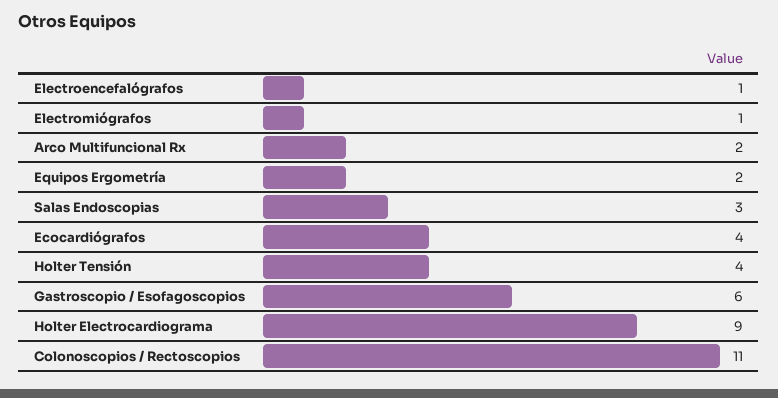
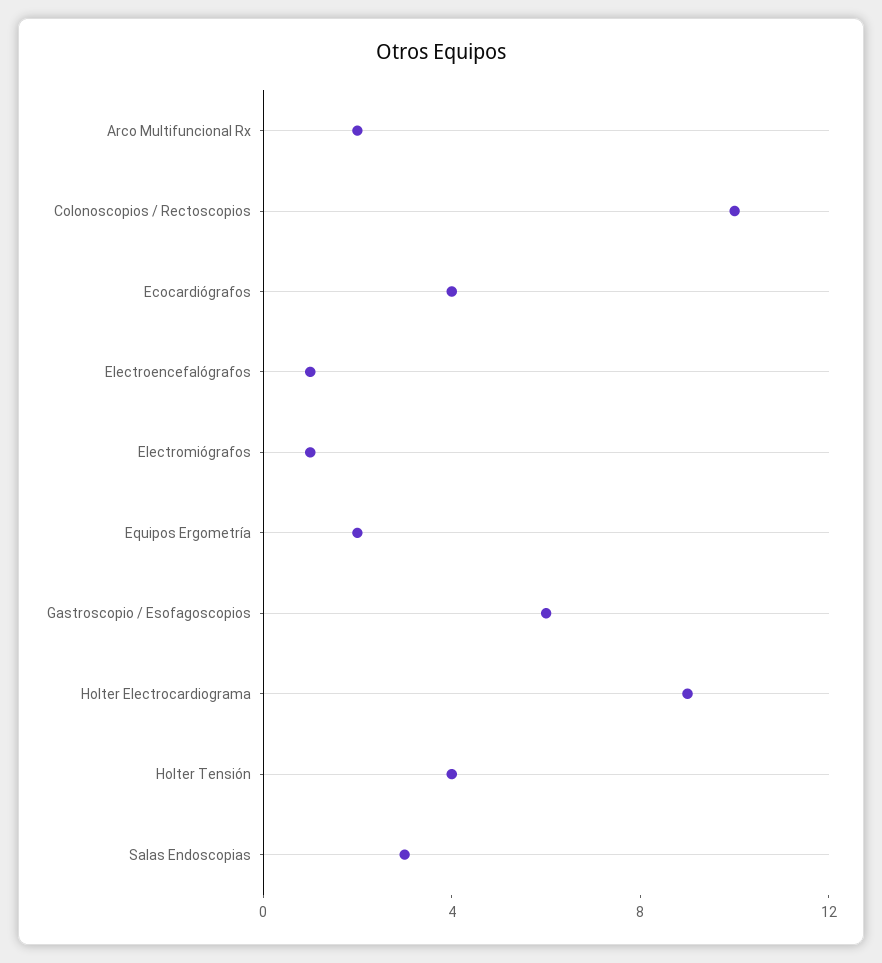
  {
    "Electroencefalógrafos": 1,
    "Electromiógrafos": 1,
    "Arco Multifuncional Rx": 2,
    "Equipos Ergometría": 2,
    "Salas Endoscopias": 3,
    "Ecocardiógrafos": 4,
    "Holter Tensión": 4,
    "Gastroscopio / Esofagoscopios": 6,
    "Holter Electrocardiograma": 9,
-   "Colonoscopios / Rectoscopios": 11
+   "Colonoscopios / Rectoscopios": 10
  }

